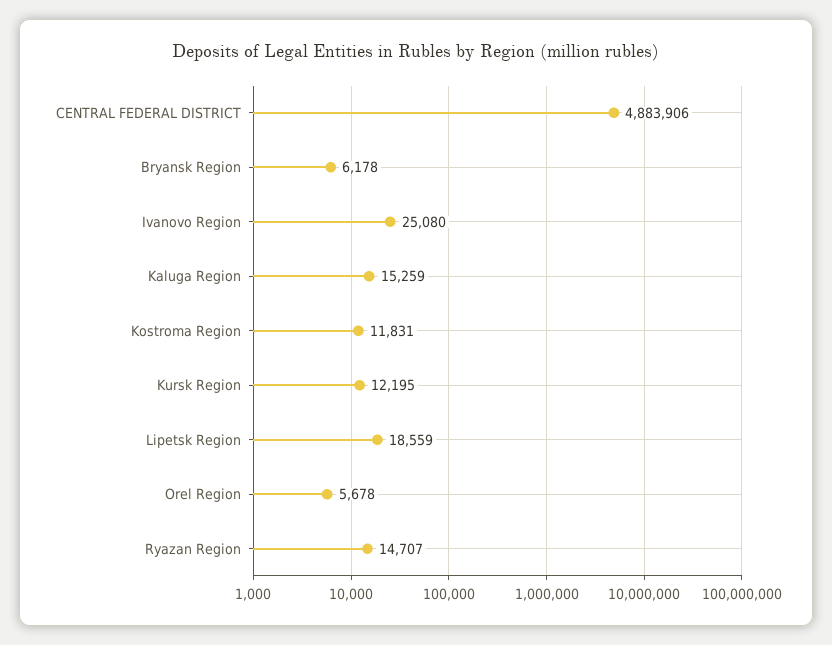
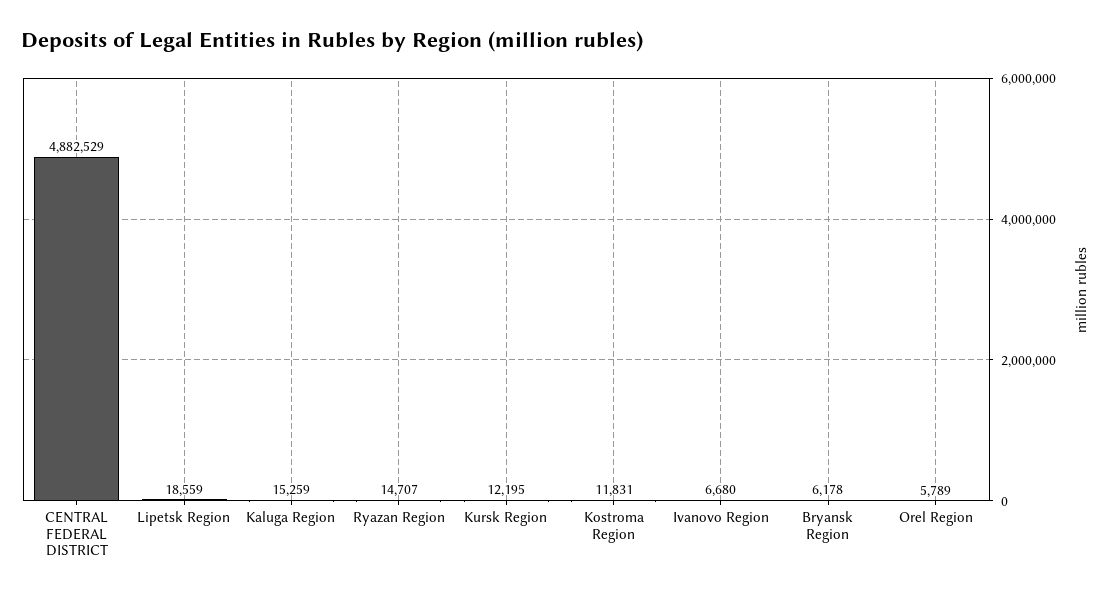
  {
-   "CENTRAL FEDERAL DISTRICT": 4883906,
+   "CENTRAL FEDERAL DISTRICT": 4882529,
    "Bryansk Region": 6178,
-   "Ivanovo Region": 25080,
+   "Ivanovo Region": 6680,
    "Kaluga Region": 15259,
    "Kostroma Region": 11831,
    "Kursk Region": 12195,
    "Lipetsk Region": 18559,
-   "Orel Region": 5678,
+   "Orel Region": 5789,
    "Ryazan Region": 14707
  }

